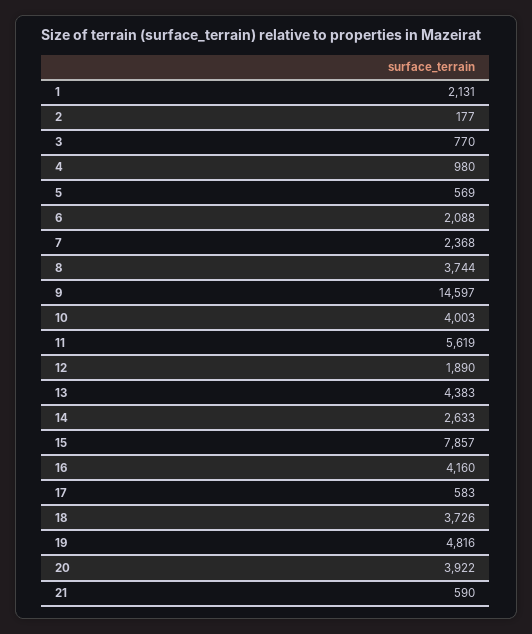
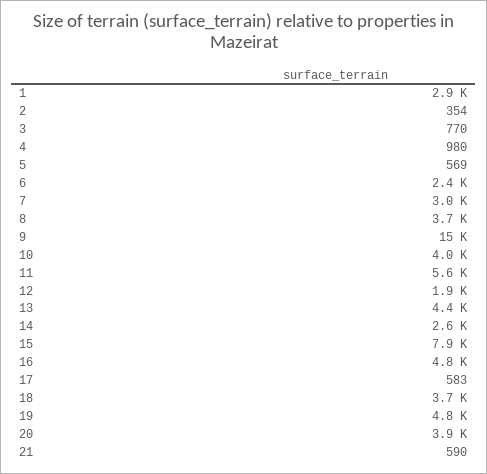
  {
-   "1": 2131,
+   "1": 2900,
-   "2": 177,
+   "2": 354,
    "3": 770,
    "4": 980,
    "5": 569,
-   "6": 2088,
+   "6": 2400,
-   "7": 2368,
+   "7": 3000,
    "8": 3744,
    "9": 14597,
    "10": 4003,
    "11": 5619,
    "12": 1890,
    "13": 4383,
    "14": 2633,
    "15": 7857,
-   "16": 4160,
+   "16": 4800,
    "17": 583,
    "18": 3726,
    "19": 4816,
    "20": 3922,
    "21": 590
  }

